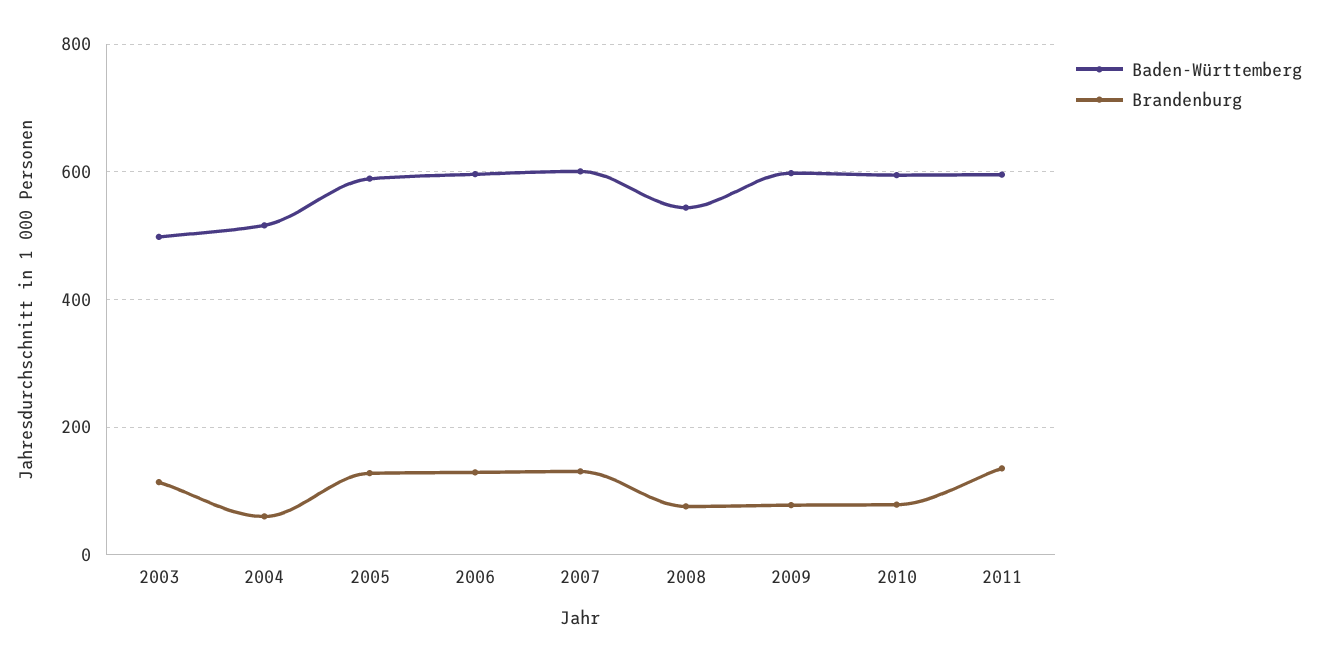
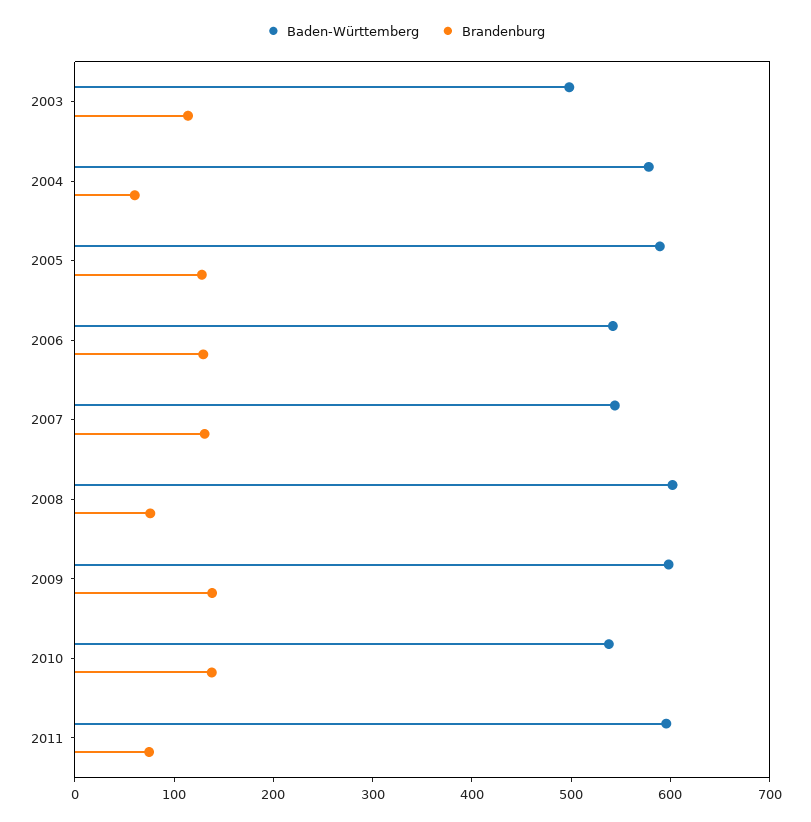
  {
    "Baden-Württemberg": {
      "2003": 500,
-     "2004": 520,
+     "2004": 580,
      "2005": 580,
-     "2006": 600,
+     "2006": 540,
-     "2007": 600,
+     "2007": 540,
-     "2008": 540,
+     "2008": 600,
      "2009": 600,
-     "2010": 600,
+     "2010": 540,
      "2011": 600
    },
    "Brandenburg": {
      "2003": 120,
      "2004": 60,
      "2005": 120,
      "2006": 120,
      "2007": 140,
      "2008": 80,
-     "2009": 80,
+     "2009": 140,
-     "2010": 80,
+     "2010": 140,
-     "2011": 140
+     "2011": 80
    }
  }

